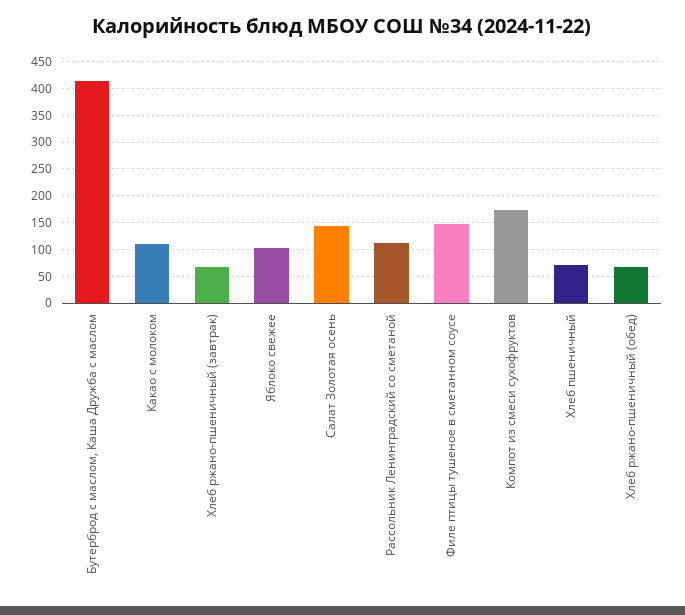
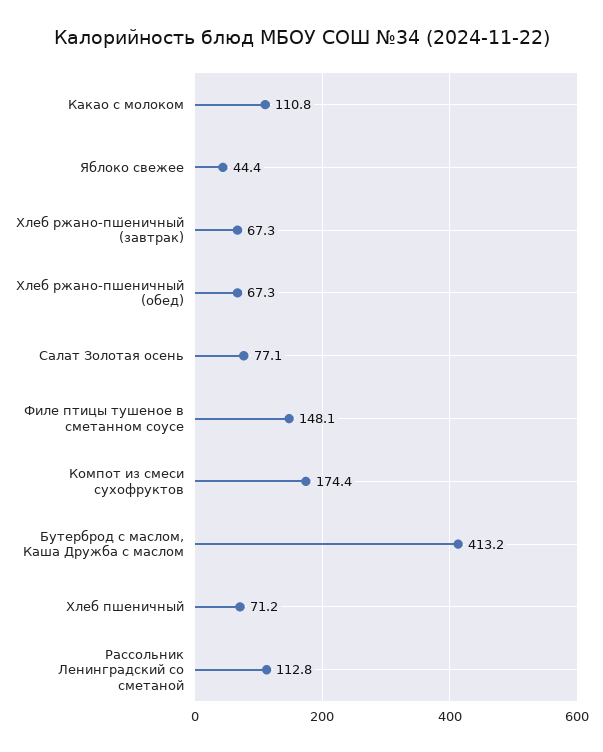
  {
    "Бутерброд с маслом, Каша Дружба с маслом": 413.2,
    "Какао с молоком": 110.8,
    "Хлеб ржано-пшеничный (завтрак)": 67.3,
-   "Яблоко свежее": 100,
+   "Яблоко свежее": 44.4,
-   "Салат Золотая осень": 150,
+   "Салат Золотая осень": 77.1,
    "Рассольник Ленинградский со сметаной": 112.8,
    "Филе птицы тушеное в сметанном соусе": 148.1,
    "Компот из смеси сухофруктов": 174.4,
    "Хлеб пшеничный": 71.2,
    "Хлеб ржано-пшеничный (обед)": 67.3
  }

